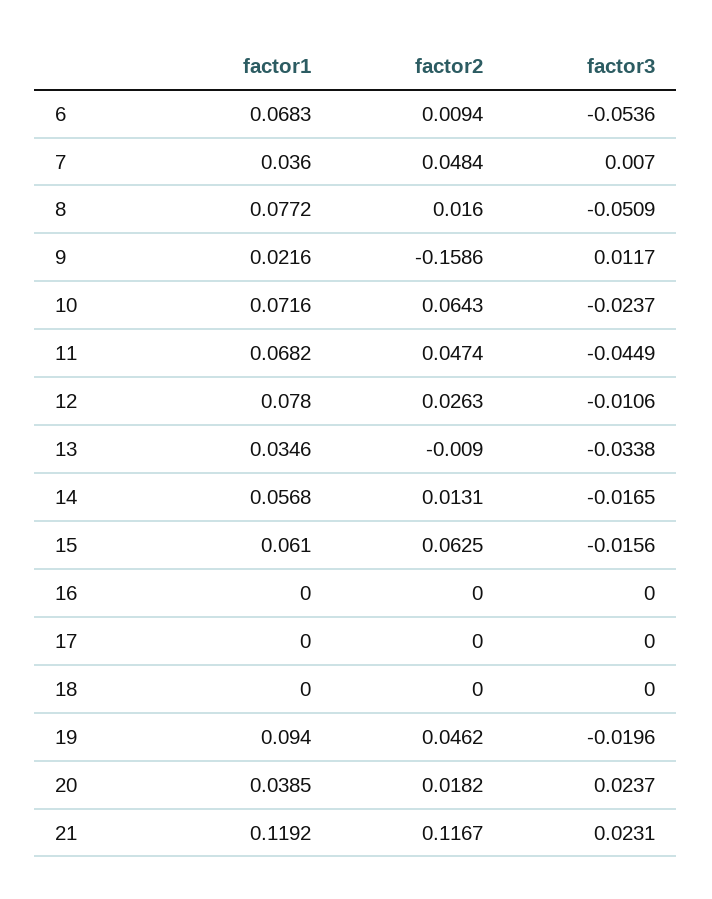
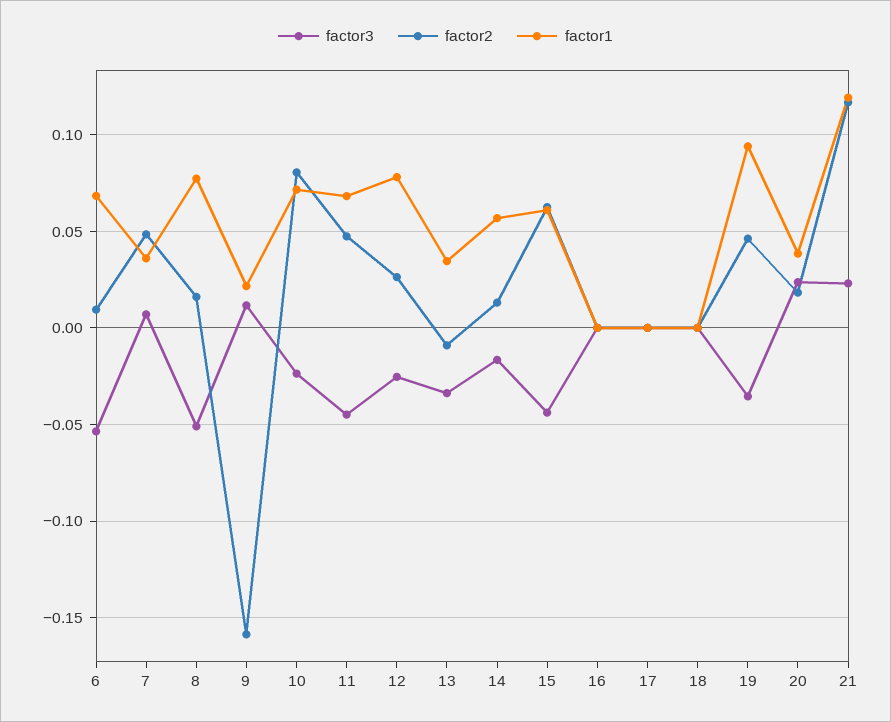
  {
    "factor1": {
      "6": 0.0683,
      "7": 0.036,
      "8": 0.0772,
      "9": 0.0216,
      "10": 0.0716,
      "11": 0.0682,
      "12": 0.078,
      "13": 0.0346,
      "14": 0.0568,
      "15": 0.061,
      "16": 0,
      "17": 0,
      "18": 0,
      "19": 0.094,
      "20": 0.0385,
      "21": 0.1192
    },
    "factor2": {
      "6": 0.0094,
      "7": 0.0484,
      "8": 0.016,
      "9": -0.1586,
-     "10": 0.0643,
+     "10": 0.08,
      "11": 0.0474,
      "12": 0.0263,
      "13": -0.009,
      "14": 0.0131,
      "15": 0.0625,
      "16": 0,
      "17": 0,
      "18": 0,
      "19": 0.0462,
      "20": 0.0182,
      "21": 0.1167
    },
    "factor3": {
      "6": -0.0536,
      "7": 0.007,
      "8": -0.0509,
      "9": 0.0117,
      "10": -0.0237,
      "11": -0.0449,
-     "12": -0.0106,
+     "12": -0.025,
      "13": -0.0338,
      "14": -0.0165,
-     "15": -0.0156,
+     "15": -0.045,
      "16": 0,
      "17": 0,
      "18": 0,
-     "19": -0.0196,
+     "19": -0.035,
      "20": 0.0237,
      "21": 0.0231
    }
  }

